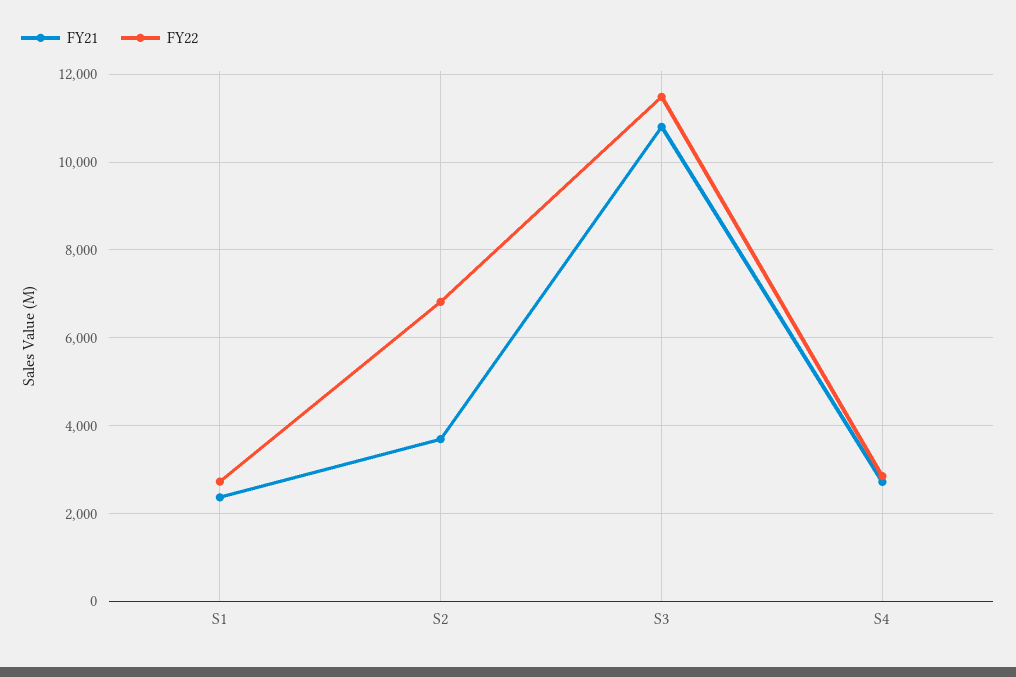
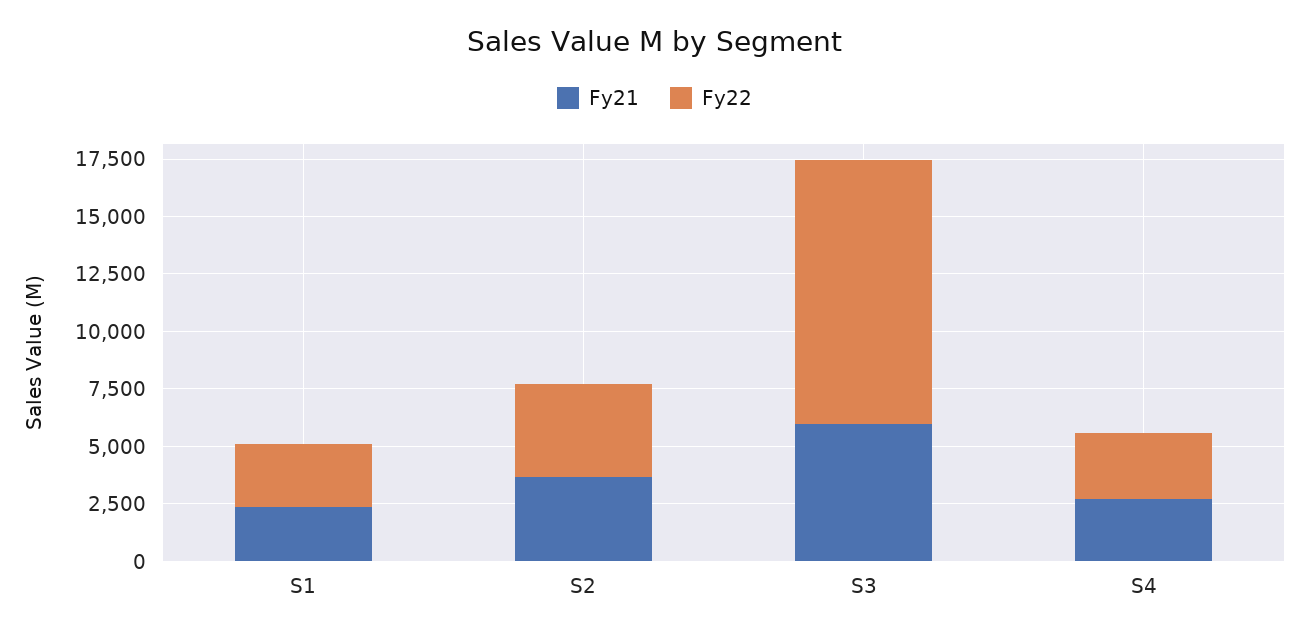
  {
    "FY21": {
      "S1": 2400,
      "S2": 3600,
-     "S3": 10800,
+     "S3": 6000,
      "S4": 2800
    },
    "FY22": {
      "S1": 2800,
-     "S2": 6800,
+     "S2": 4000,
      "S3": 11400,
      "S4": 2800
    }
  }

